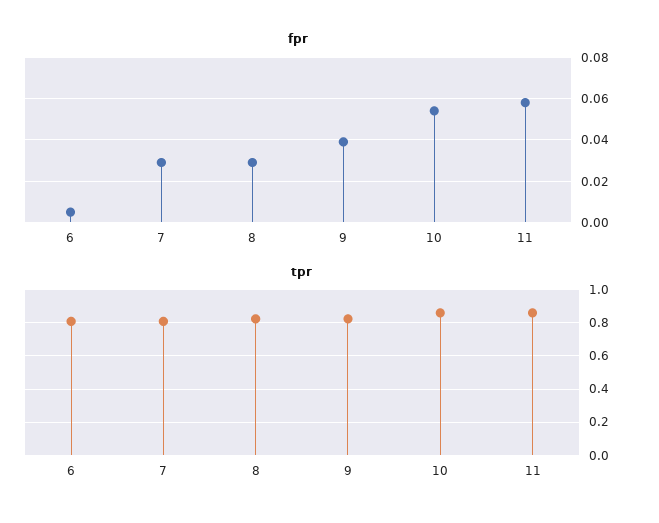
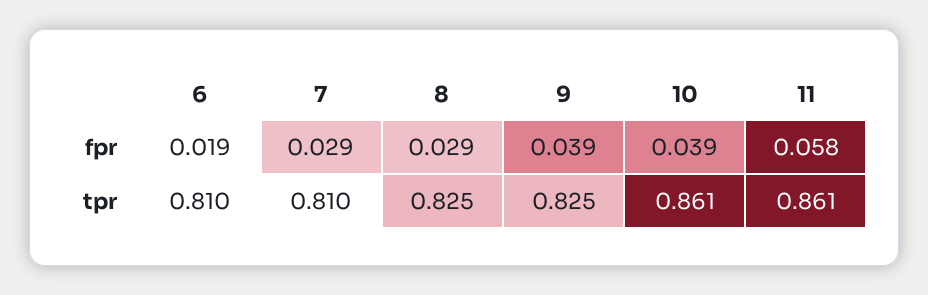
  {
    "fpr": {
-     "6": 0.005,
+     "6": 0.019,
      "7": 0.029,
      "8": 0.029,
      "9": 0.039,
-     "10": 0.055,
+     "10": 0.039,
      "11": 0.058
    },
    "tpr": {
      "6": 0.81,
      "7": 0.81,
      "8": 0.825,
      "9": 0.825,
      "10": 0.861,
      "11": 0.861
    }
  }

